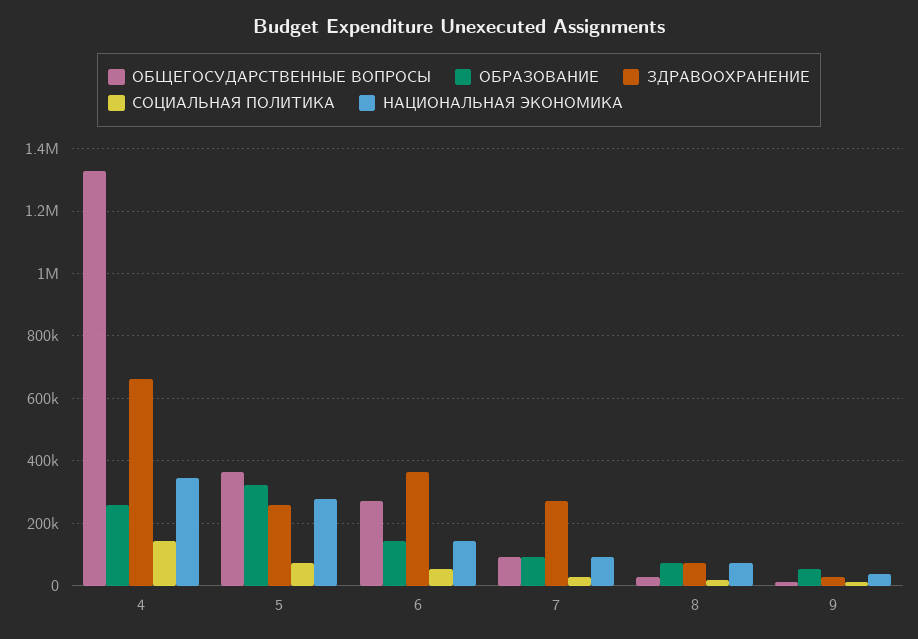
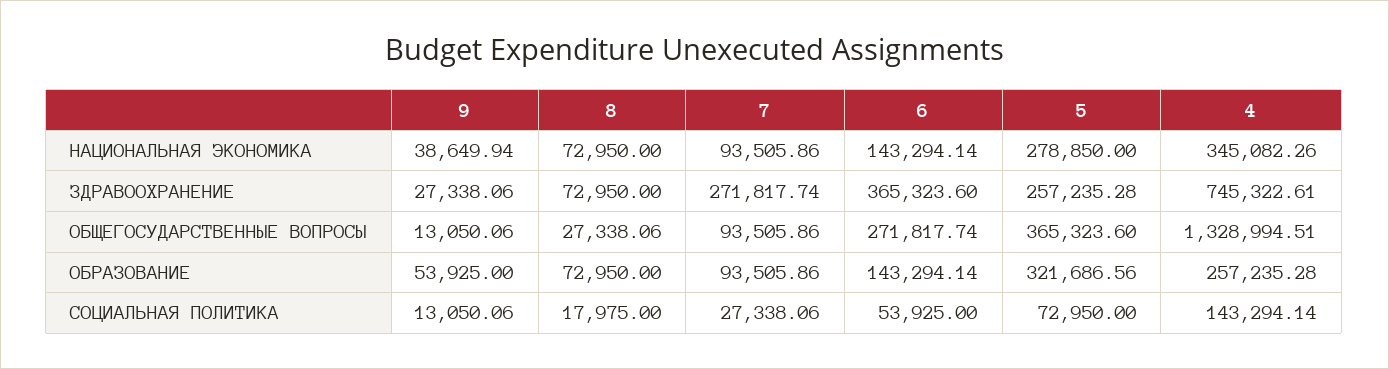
  {
    "ОБЩЕГОСУДАРСТВЕННЫЕ ВОПРОСЫ": {
      "4": 1328994.51,
      "5": 365323.6,
      "6": 271817.74,
      "7": 93505.86,
      "8": 27338.06,
      "9": 13050.06
    },
    "ОБРАЗОВАНИЕ": {
      "4": 257235.28,
      "5": 321686.56,
      "6": 143294.14,
      "7": 93505.86,
      "8": 72950,
      "9": 53925
    },
    "ЗДРАВООХРАНЕНИЕ": {
-     "4": 660000,
+     "4": 745322.61,
      "5": 257235.28,
      "6": 365323.6,
      "7": 271817.74,
      "8": 72950,
      "9": 27338.06
    },
    "СОЦИАЛЬНАЯ ПОЛИТИКА": {
      "4": 143294.14,
      "5": 72950,
      "6": 53925,
      "7": 27338.06,
      "8": 17975,
      "9": 13050.06
    },
    "НАЦИОНАЛЬНАЯ ЭКОНОМИКА": {
      "4": 345082.26,
      "5": 278850,
      "6": 143294.14,
      "7": 93505.86,
      "8": 72950,
      "9": 38649.94
    }
  }

